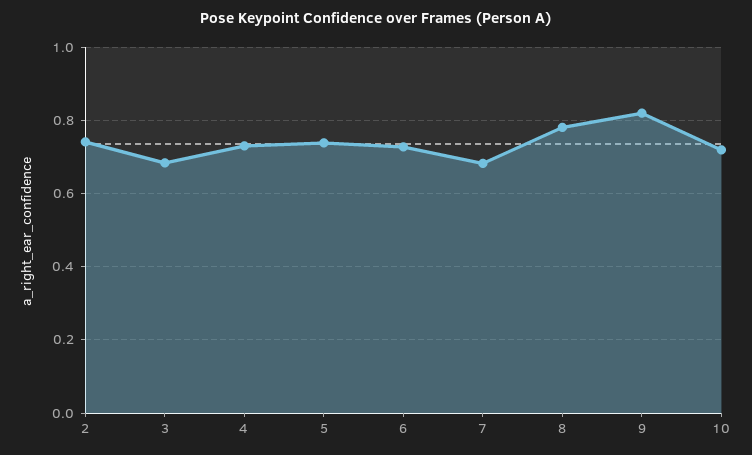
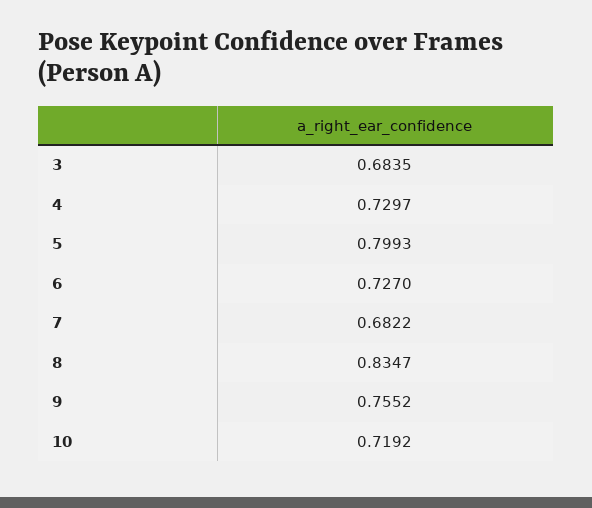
  {
-   "2": 0.74,
    "3": 0.6835,
    "4": 0.7297,
-   "5": 0.74,
+   "5": 0.7993,
    "6": 0.727,
    "7": 0.6822,
-   "8": 0.78,
+   "8": 0.8347,
-   "9": 0.82,
+   "9": 0.7552,
    "10": 0.7192
  }

